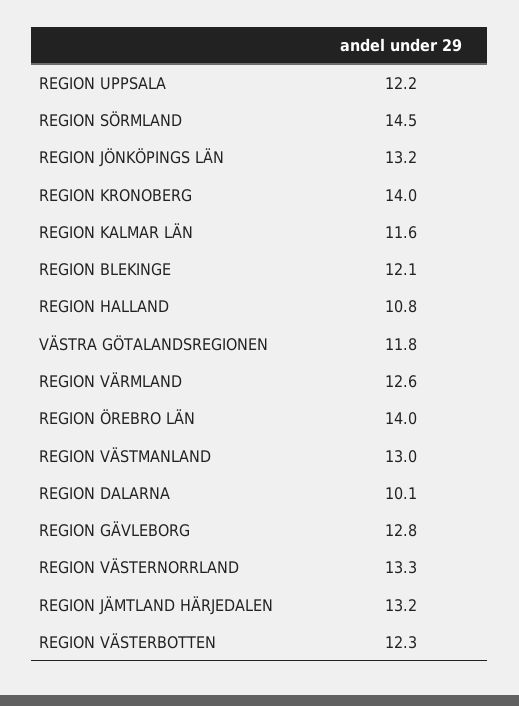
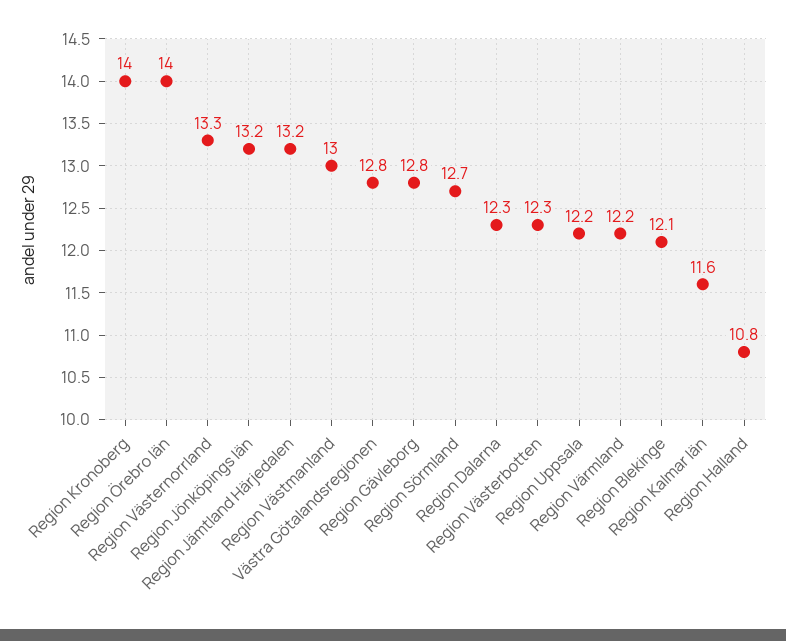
  {
    "REGION UPPSALA": 12.2,
-   "REGION SÖRMLAND": 14.5,
+   "REGION SÖRMLAND": 12.7,
    "REGION JÖNKÖPINGS LÄN": 13.2,
    "REGION KRONOBERG": 14,
    "REGION KALMAR LÄN": 11.6,
    "REGION BLEKINGE": 12.1,
    "REGION HALLAND": 10.8,
-   "VÄSTRA GÖTALANDSREGIONEN": 11.8,
+   "VÄSTRA GÖTALANDSREGIONEN": 12.8,
-   "REGION VÄRMLAND": 12.6,
+   "REGION VÄRMLAND": 12.2,
    "REGION ÖREBRO LÄN": 14,
    "REGION VÄSTMANLAND": 13,
-   "REGION DALARNA": 10.1,
+   "REGION DALARNA": 12.3,
    "REGION GÄVLEBORG": 12.8,
    "REGION VÄSTERNORRLAND": 13.3,
    "REGION JÄMTLAND HÄRJEDALEN": 13.2,
    "REGION VÄSTERBOTTEN": 12.3
  }

